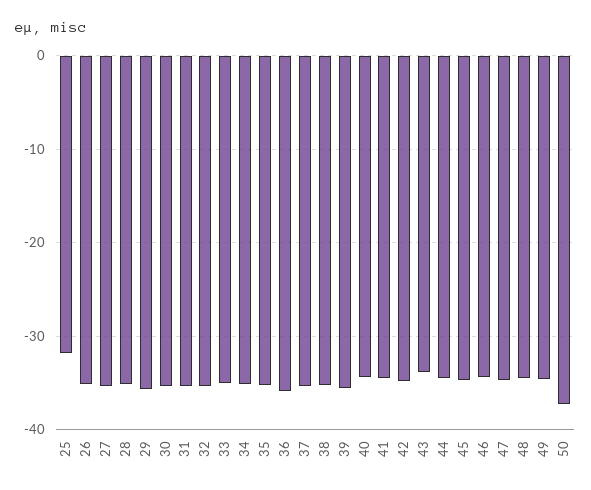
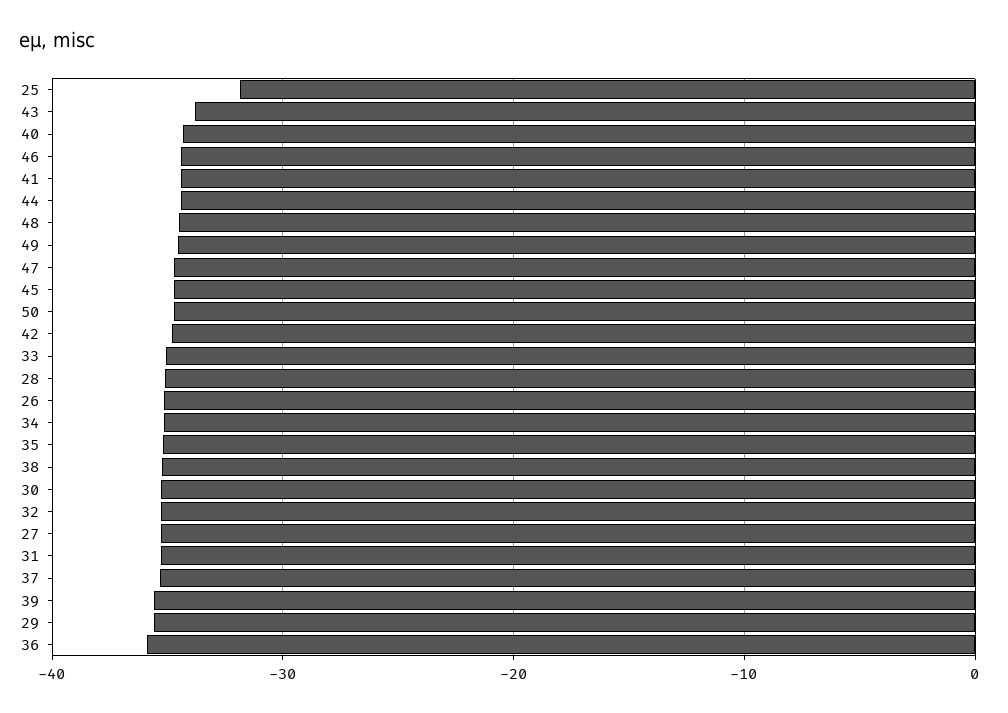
  {
    "25": -32,
    "26": -35,
    "27": -35,
    "28": -35,
    "29": -36,
    "30": -35,
    "31": -35,
    "32": -35,
    "33": -35,
    "34": -35,
    "35": -35,
    "36": -36,
    "37": -35,
    "38": -35,
    "39": -36,
    "40": -34,
    "41": -34,
    "42": -35,
    "43": -34,
    "44": -34,
    "45": -35,
    "46": -34,
    "47": -35,
    "48": -35,
    "49": -35,
-   "50": -37
+   "50": -35
  }

